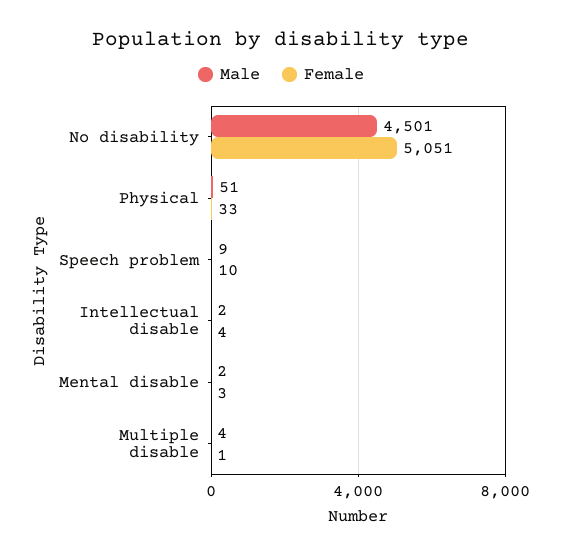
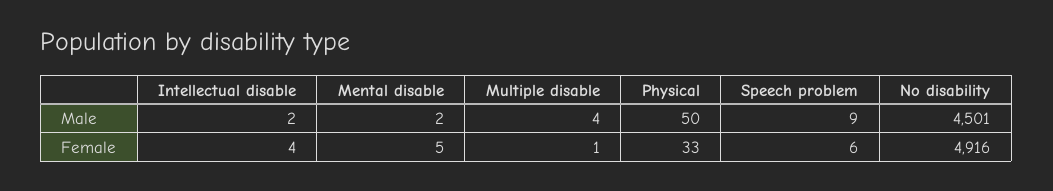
  {
    "Male": {
      "No disability": 4501,
-     "Physical": 51,
+     "Physical": 50,
      "Speech problem": 9,
      "Intellectual disable": 2,
      "Mental disable": 2,
      "Multiple disable": 4
    },
    "Female": {
-     "No disability": 5051,
+     "No disability": 4916,
      "Physical": 33,
-     "Speech problem": 10,
+     "Speech problem": 6,
      "Intellectual disable": 4,
-     "Mental disable": 3,
+     "Mental disable": 5,
      "Multiple disable": 1
    }
  }

